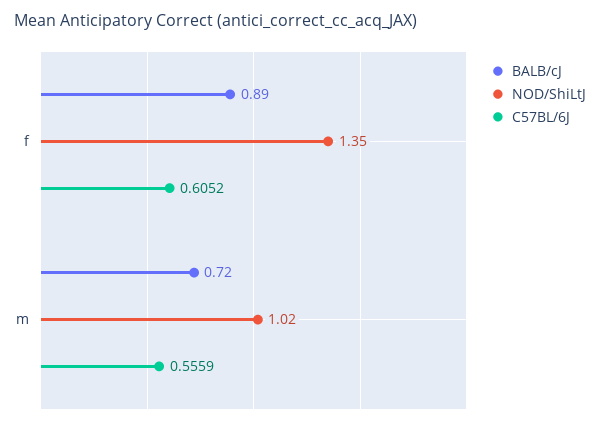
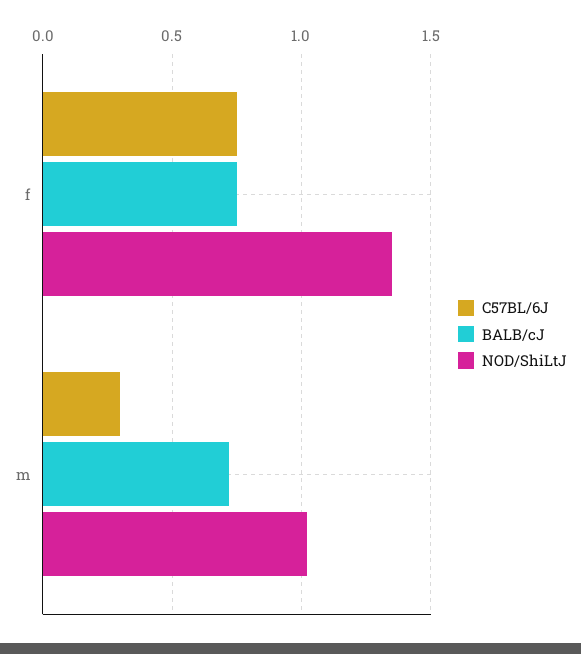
  {
    "BALB/cJ": {
-     "f": 0.89,
+     "f": 0.75,
      "m": 0.72
    },
    "NOD/ShiLtJ": {
      "f": 1.35,
      "m": 1.02
    },
    "C57BL/6J": {
-     "f": 0.6052,
+     "f": 0.75,
-     "m": 0.5559
+     "m": 0.3
    }
  }

